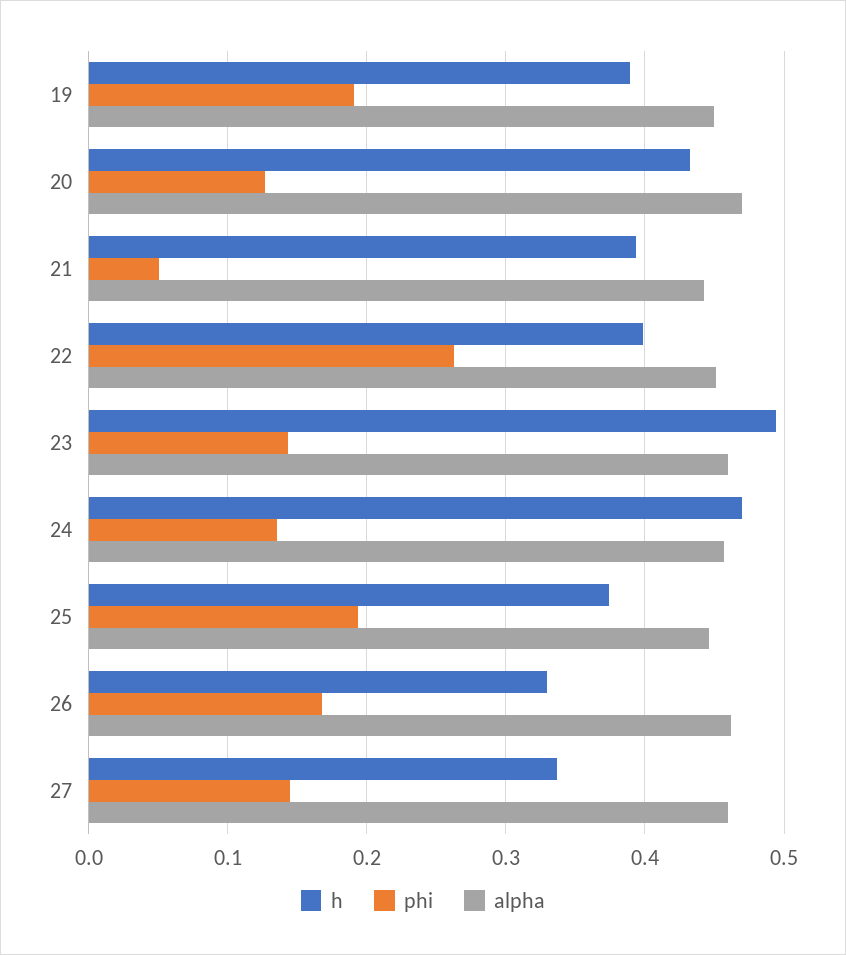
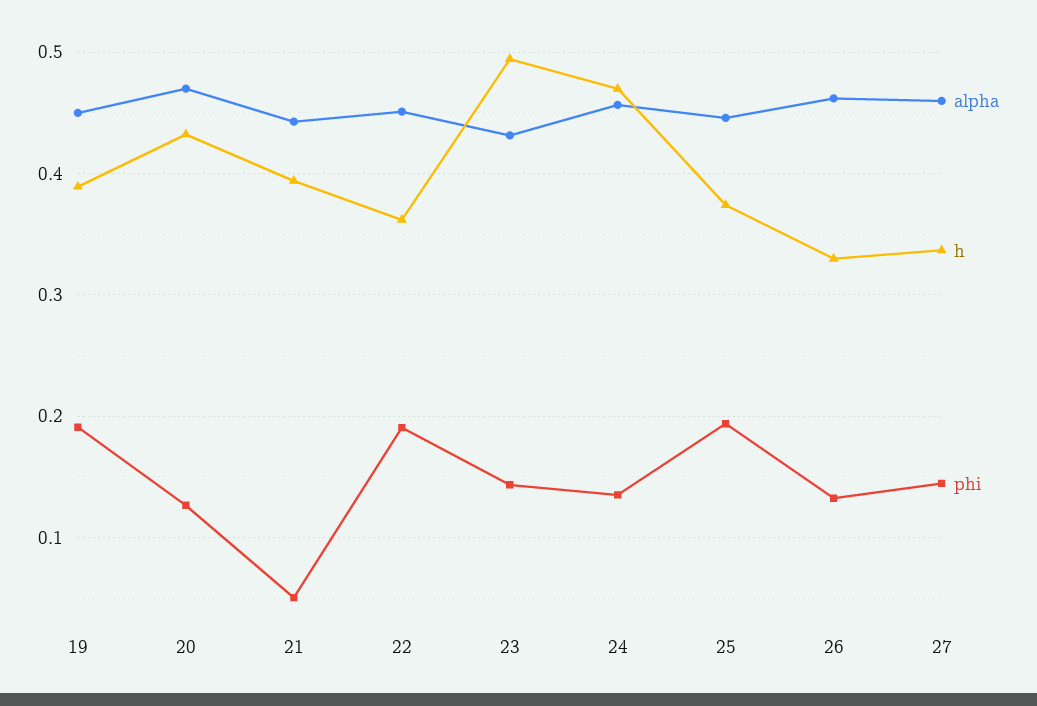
  {
    "h": {
      "19": 0.39,
      "20": 0.43,
      "21": 0.39,
-     "22": 0.4,
+     "22": 0.36,
      "23": 0.49,
      "24": 0.47,
      "25": 0.37,
      "26": 0.33,
      "27": 0.34
    },
    "phi": {
      "19": 0.19,
      "20": 0.13,
      "21": 0.05,
-     "22": 0.26,
+     "22": 0.19,
      "23": 0.14,
      "24": 0.14,
      "25": 0.19,
-     "26": 0.17,
+     "26": 0.13,
      "27": 0.14
    },
    "alpha": {
      "19": 0.45,
      "20": 0.47,
      "21": 0.44,
      "22": 0.45,
-     "23": 0.46,
+     "23": 0.43,
      "24": 0.46,
      "25": 0.45,
      "26": 0.46,
      "27": 0.46
    }
  }

